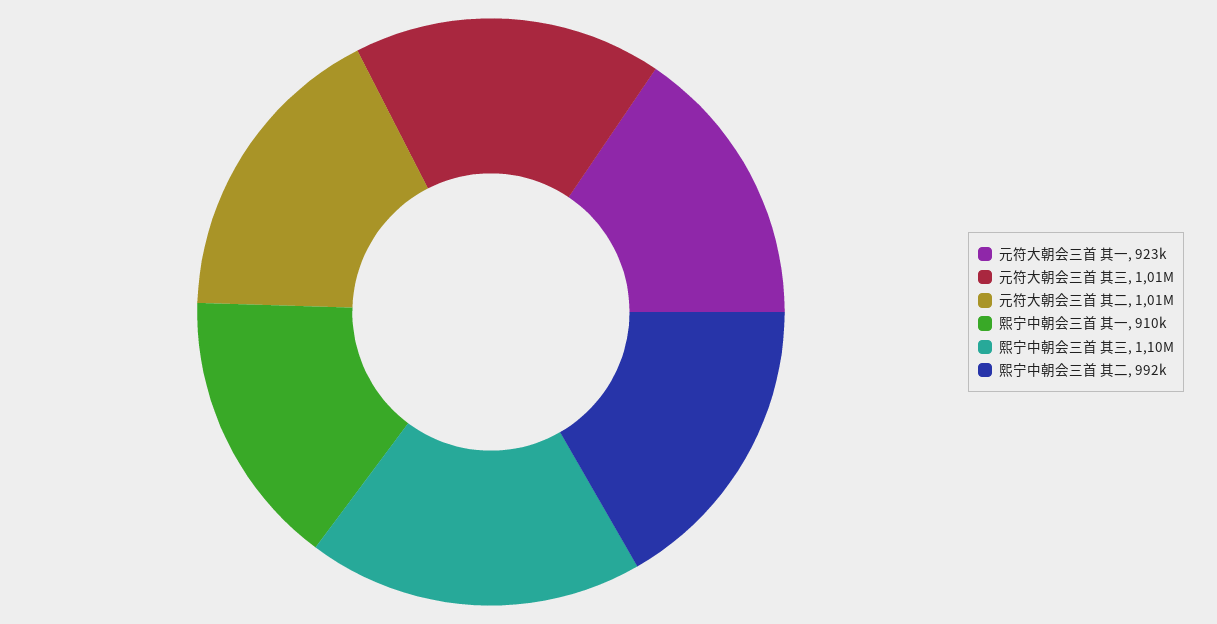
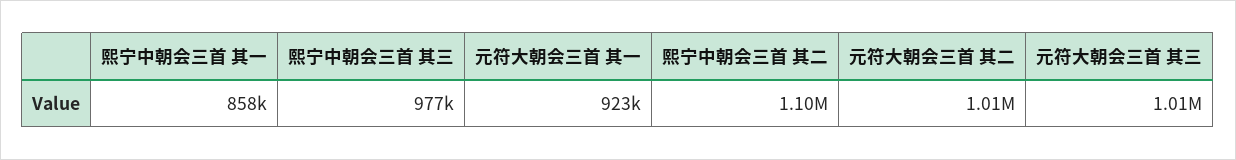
  {
    "元符大朝会三首 其一": 923000,
    "元符大朝会三首 其三": 1010000,
    "元符大朝会三首 其二": 1010000,
-   "熙宁中朝会三首 其一": 910000,
+   "熙宁中朝会三首 其一": 858000,
-   "熙宁中朝会三首 其三": 1100000,
+   "熙宁中朝会三首 其三": 977000,
-   "熙宁中朝会三首 其二": 992000
+   "熙宁中朝会三首 其二": 1100000
  }

